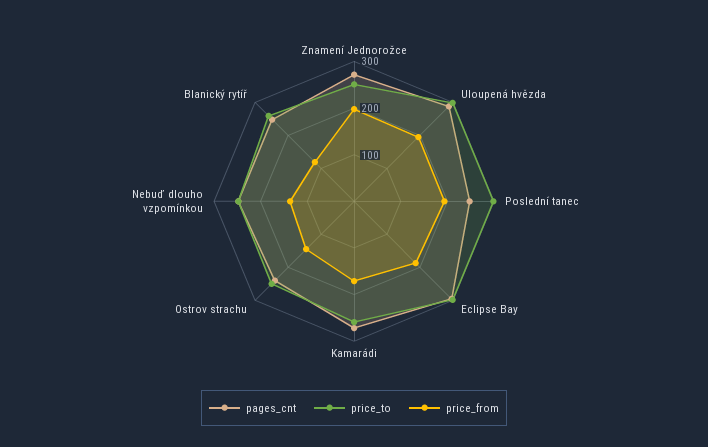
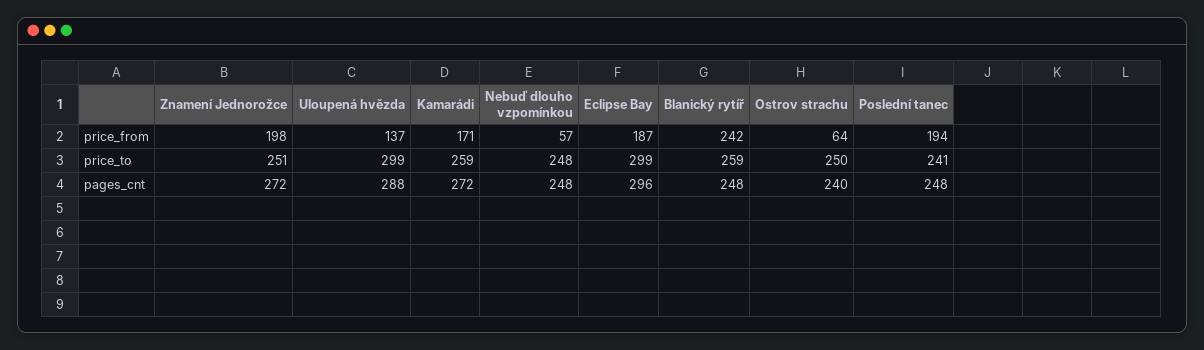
  {
    "pages_cnt": {
      "Znamení Jednorožce": 272,
      "Uloupená hvězda": 288,
      "Poslední tanec": 248,
      "Eclipse Bay": 296,
      "Kamarádi": 272,
      "Ostrov strachu": 240,
      "Nebuď dlouho vzpomínkou": 248,
      "Blanický rytíř": 248
    },
    "price_to": {
      "Znamení Jednorožce": 251,
      "Uloupená hvězda": 299,
-     "Poslední tanec": 300,
+     "Poslední tanec": 241,
      "Eclipse Bay": 299,
      "Kamarádi": 259,
      "Ostrov strachu": 250,
      "Nebuď dlouho vzpomínkou": 248,
      "Blanický rytíř": 259
    },
    "price_from": {
      "Znamení Jednorožce": 198,
-     "Uloupená hvězda": 200,
+     "Uloupená hvězda": 137,
      "Poslední tanec": 194,
      "Eclipse Bay": 187,
      "Kamarádi": 171,
-     "Ostrov strachu": 140,
+     "Ostrov strachu": 64,
-     "Nebuď dlouho vzpomínkou": 140,
+     "Nebuď dlouho vzpomínkou": 57,
-     "Blanický rytíř": 120
+     "Blanický rytíř": 242
    }
  }

